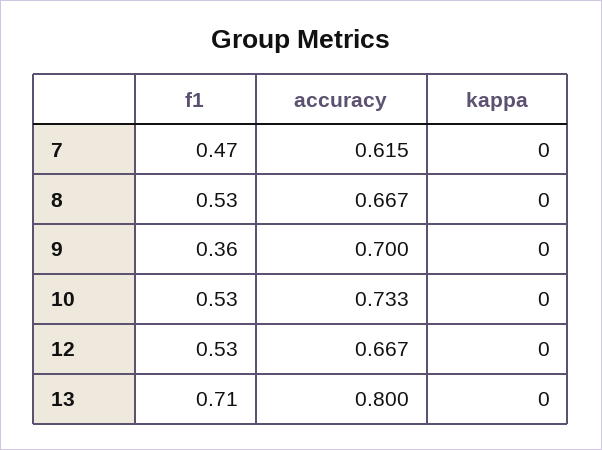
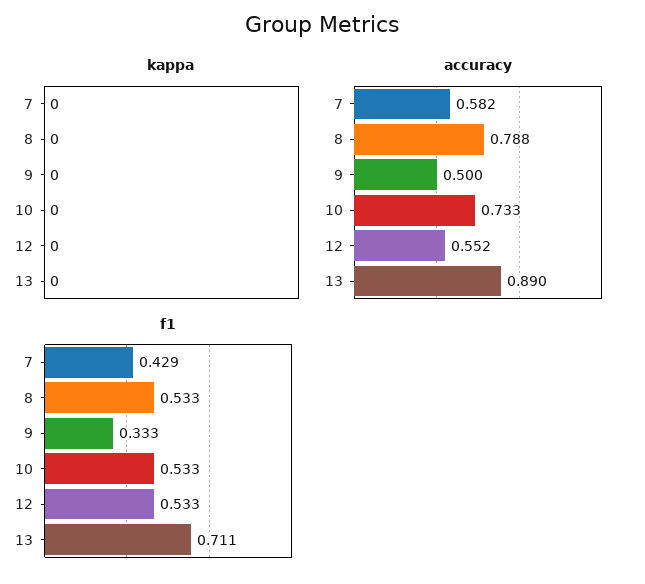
  {
    "f1": {
-     "7": 0.47,
+     "7": 0.429,
      "8": 0.533,
-     "9": 0.36,
+     "9": 0.333,
      "10": 0.533,
      "12": 0.533,
      "13": 0.711
    },
    "accuracy": {
-     "7": 0.615,
+     "7": 0.582,
-     "8": 0.667,
+     "8": 0.788,
-     "9": 0.7,
+     "9": 0.5,
      "10": 0.733,
-     "12": 0.667,
+     "12": 0.552,
-     "13": 0.8
+     "13": 0.89
    },
    "kappa": {
      "7": 0,
      "8": 0,
      "9": 0,
      "10": 0,
      "12": 0,
      "13": 0
    }
  }

